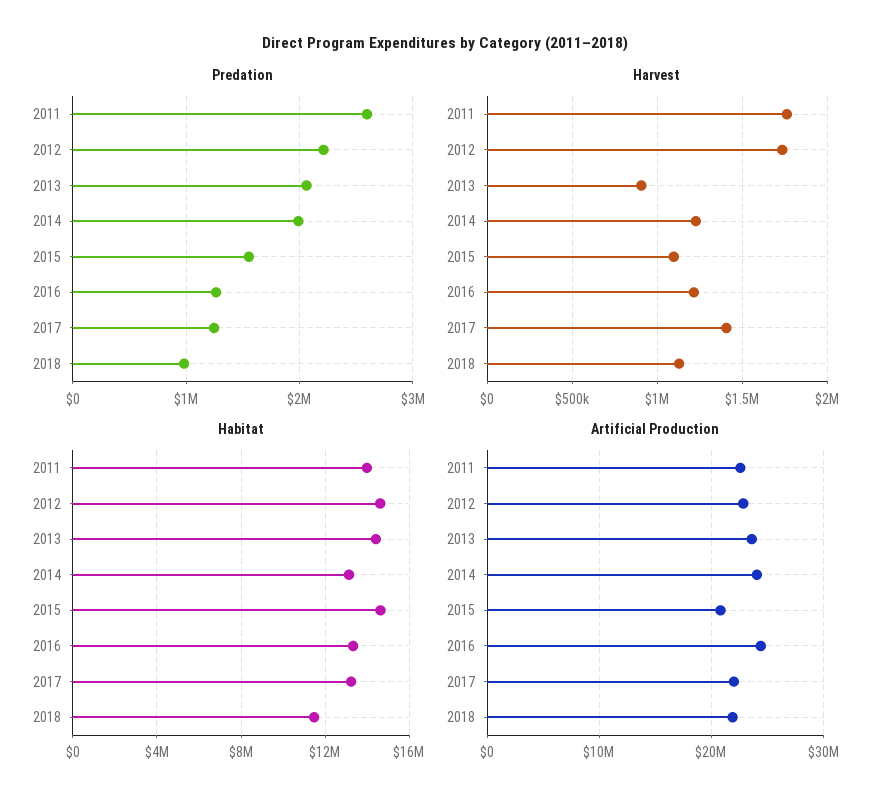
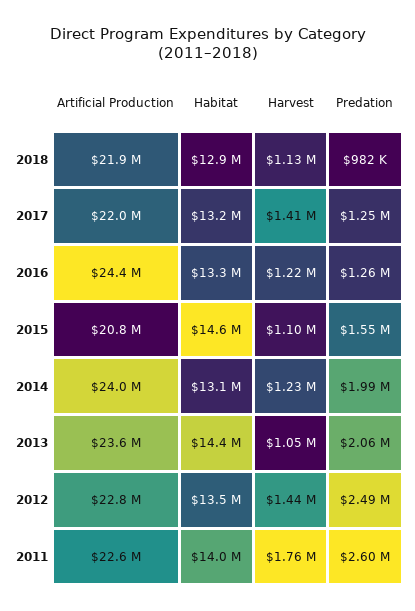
  {
    "Predation": {
      "2011": 2600000,
-     "2012": 2200000,
+     "2012": 2490000,
      "2013": 2060000,
      "2014": 1990000,
      "2015": 1550000,
      "2016": 1260000,
      "2017": 1250000,
      "2018": 982000
    },
    "Harvest": {
      "2011": 1760000,
-     "2012": 1750000,
+     "2012": 1440000,
-     "2013": 900000,
+     "2013": 1050000,
      "2014": 1230000,
      "2015": 1100000,
      "2016": 1220000,
      "2017": 1410000,
      "2018": 1130000
    },
    "Habitat": {
      "2011": 14000000,
-     "2012": 14500000,
+     "2012": 13500000,
      "2013": 14400000,
      "2014": 13100000,
      "2015": 14600000,
      "2016": 13300000,
      "2017": 13200000,
-     "2018": 11500000
+     "2018": 12900000
    },
    "Artificial Production": {
      "2011": 22600000,
      "2012": 22800000,
      "2013": 23600000,
      "2014": 24000000,
      "2015": 20800000,
      "2016": 24400000,
      "2017": 22000000,
      "2018": 21900000
    }
  }

